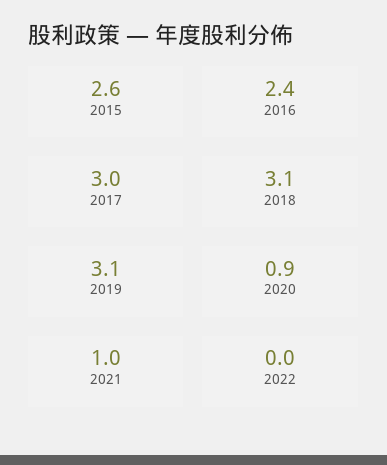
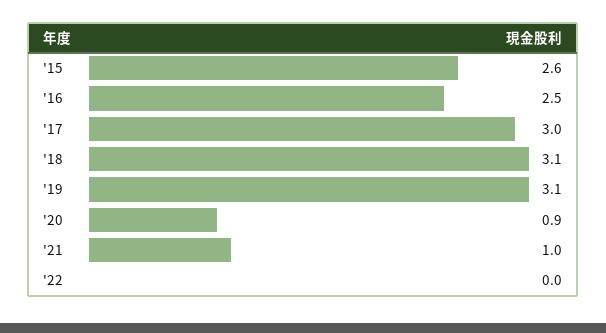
  {
    "2015": 2.6,
-   "2016": 2.4,
+   "2016": 2.5,
    "2017": 3,
    "2018": 3.1,
    "2019": 3.1,
    "2020": 0.9,
    "2021": 1,
    "2022": 0
  }

